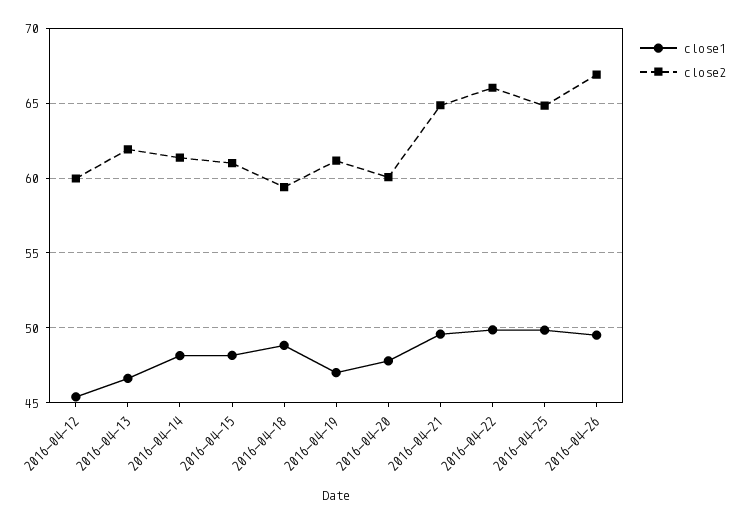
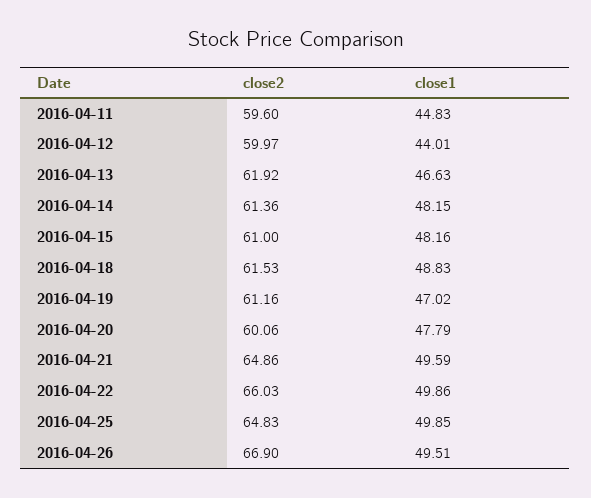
  {
    "close1": {
-     "2016-04-12": 45.5,
+     "2016-04-12": 44.01,
      "2016-04-13": 46.63,
      "2016-04-14": 48.15,
      "2016-04-15": 48.16,
      "2016-04-18": 48.83,
      "2016-04-19": 47.02,
      "2016-04-20": 47.79,
      "2016-04-21": 49.59,
      "2016-04-22": 49.86,
      "2016-04-25": 49.85,
-     "2016-04-26": 49.51
+     "2016-04-26": 49.51,
+     "2016-04-11": 44.83
    },
    "close2": {
      "2016-04-12": 59.97,
      "2016-04-13": 61.92,
      "2016-04-14": 61.36,
      "2016-04-15": 61,
-     "2016-04-18": 59.5,
+     "2016-04-18": 61.53,
      "2016-04-19": 61.16,
      "2016-04-20": 60.06,
      "2016-04-21": 64.86,
      "2016-04-22": 66.03,
      "2016-04-25": 64.83,
-     "2016-04-26": 66.9
+     "2016-04-26": 66.9,
+     "2016-04-11": 59.6
    }
  }

